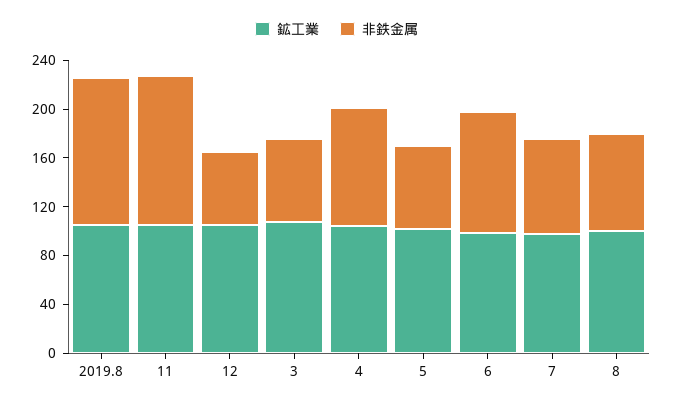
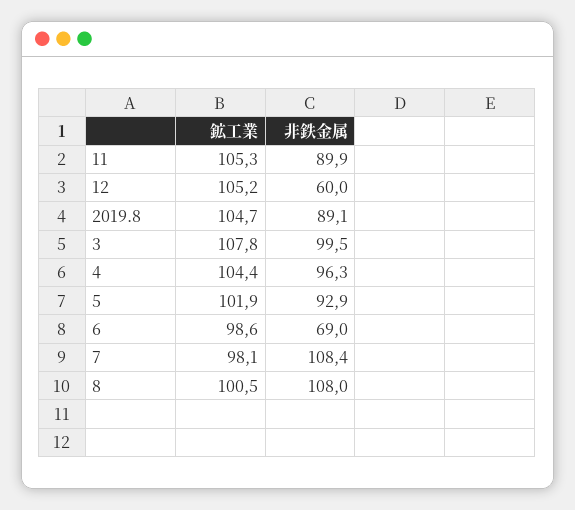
  {
    "鉱工業": {
      "2019.8": 104.7,
      "11": 105.3,
      "12": 105.2,
      "3": 107.8,
      "4": 104.4,
      "5": 101.9,
      "6": 98.6,
      "7": 98.1,
      "8": 100.5
    },
    "非鉄金属": {
-     "2019.8": 120,
+     "2019.8": 89.1,
-     "11": 120,
+     "11": 89.9,
      "12": 60,
-     "3": 70,
+     "3": 99.5,
      "4": 96.3,
-     "5": 70,
+     "5": 92.9,
-     "6": 100,
+     "6": 69,
-     "7": 80,
+     "7": 108.4,
-     "8": 80
+     "8": 108
    }
  }

